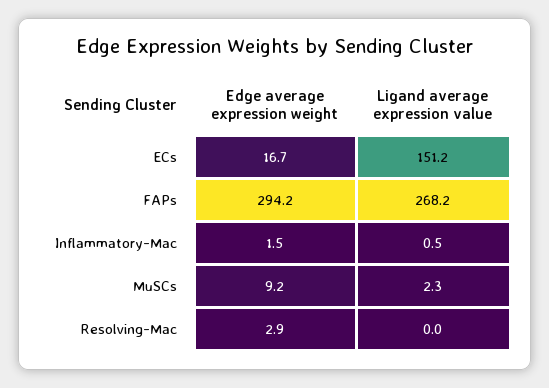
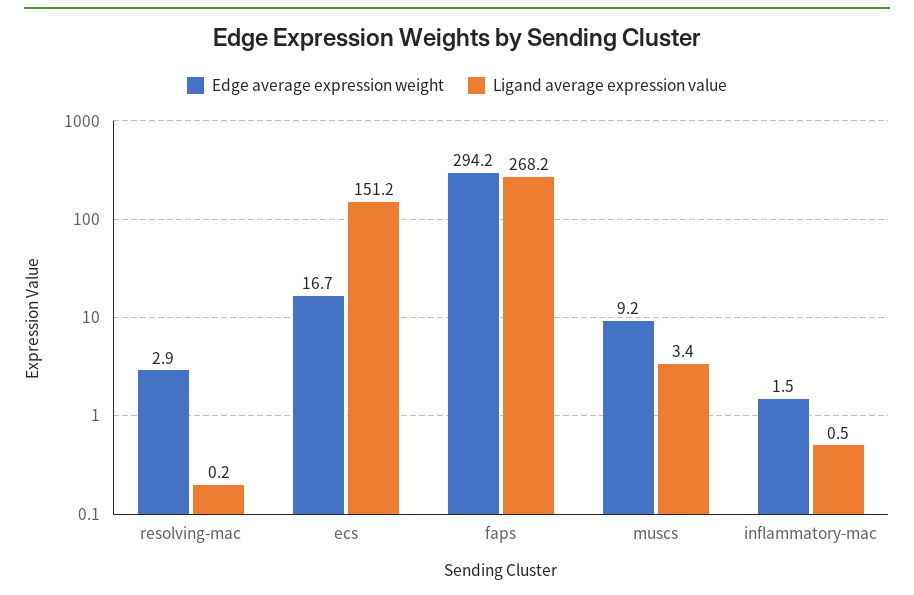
  {
    "Edge average expression weight": {
      "ECs": 16.7,
      "FAPs": 294.2,
      "Inflammatory-Mac": 1.5,
      "MuSCs": 9.2,
      "Resolving-Mac": 2.9
    },
    "Ligand average expression value": {
      "ECs": 151.2,
      "FAPs": 268.2,
      "Inflammatory-Mac": 0.5,
-     "MuSCs": 2.3,
+     "MuSCs": 3.4,
-     "Resolving-Mac": 0
+     "Resolving-Mac": 0.2
    }
  }

